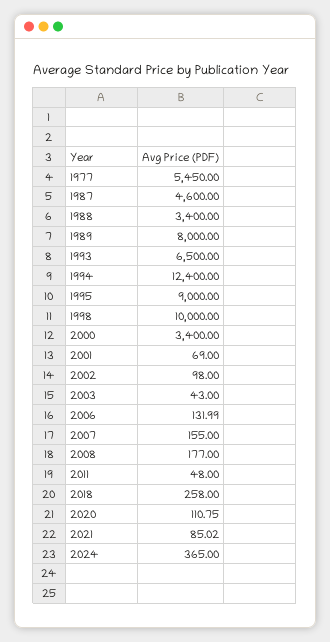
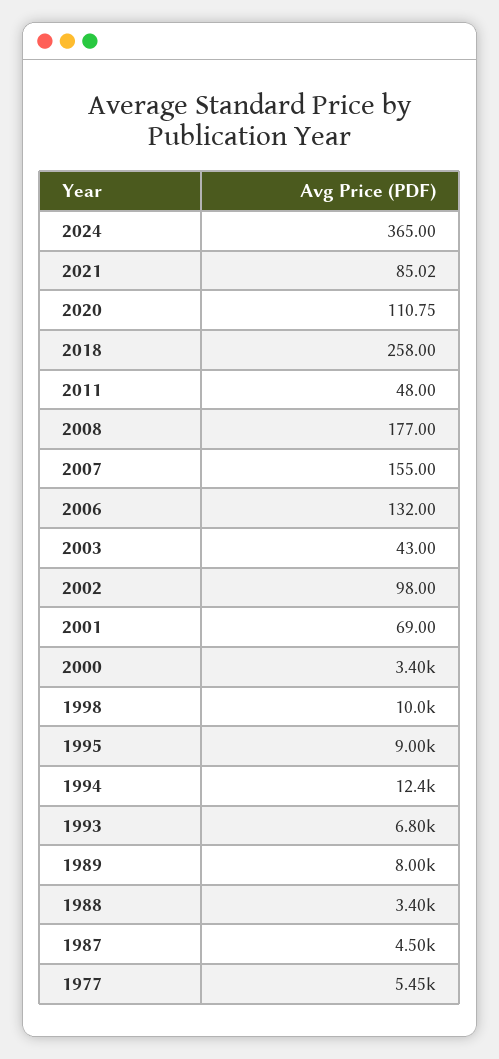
  {
    "1977": 5450,
-   "1987": 4600,
+   "1987": 4500,
    "1988": 3400,
    "1989": 8000,
-   "1993": 6500,
+   "1993": 6800,
    "1994": 12400,
    "1995": 9000,
    "1998": 10000,
    "2000": 3400,
    "2001": 69,
    "2002": 98,
    "2003": 43,
-   "2006": 131.99,
+   "2006": 132,
    "2007": 155,
    "2008": 177,
    "2011": 48,
    "2018": 258,
    "2020": 110.75,
    "2021": 85.02,
    "2024": 365
  }

